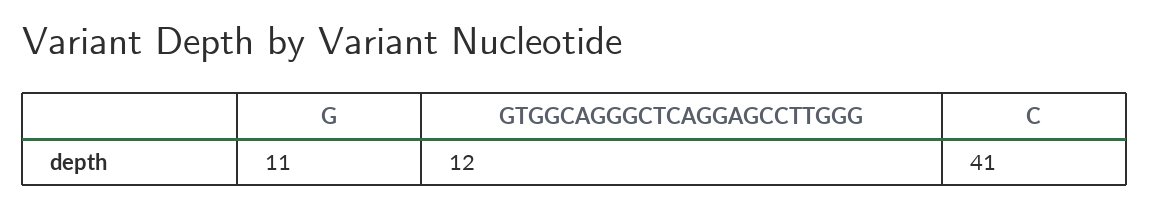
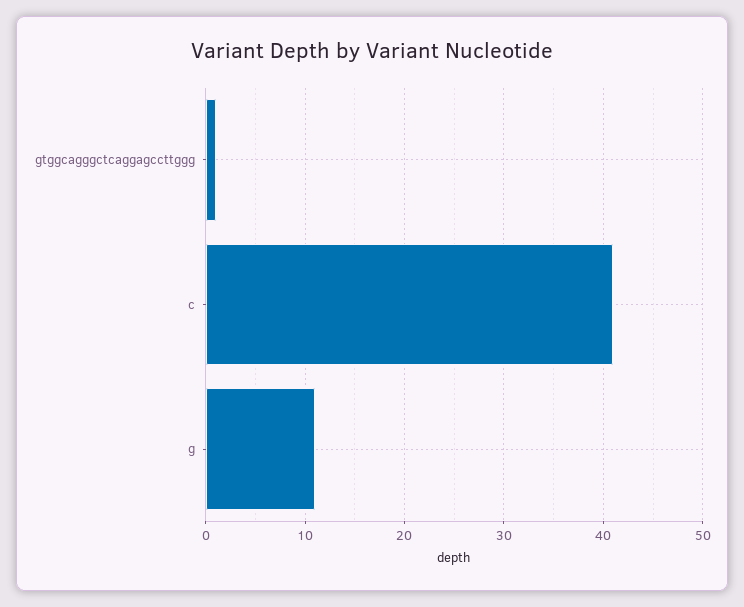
  {
    "G": 11,
-   "GTGGCAGGGCTCAGGAGCCTTGGG": 12,
+   "GTGGCAGGGCTCAGGAGCCTTGGG": 1,
    "C": 41
  }

